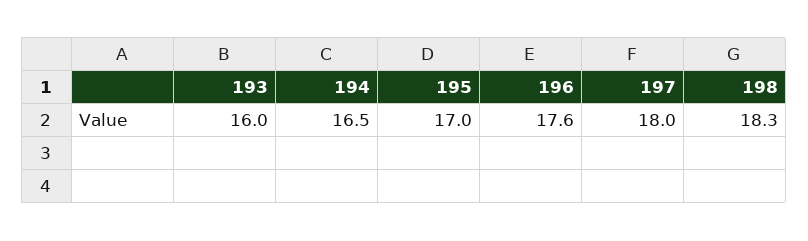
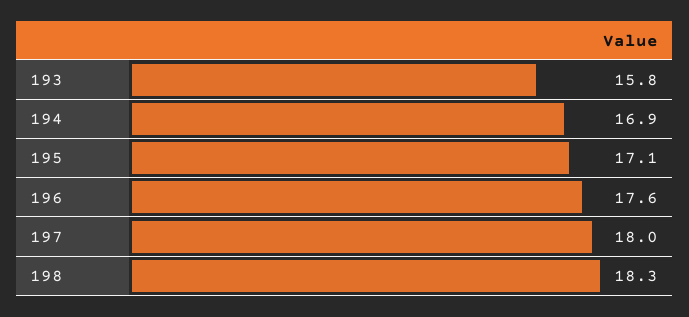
  {
-   "193": 16,
+   "193": 15.8,
-   "194": 16.5,
+   "194": 16.9,
-   "195": 17,
+   "195": 17.1,
    "196": 17.6,
    "197": 18,
    "198": 18.3
  }

